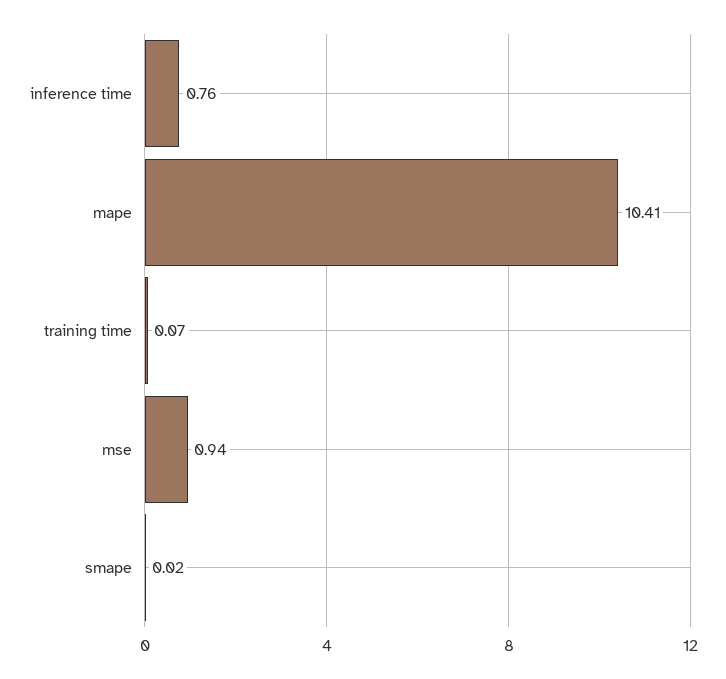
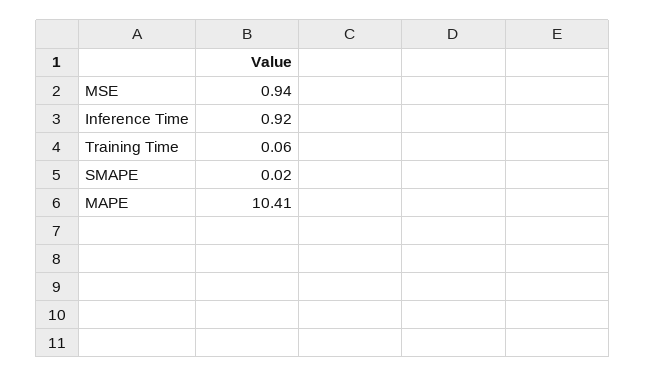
  {
-   "inference time": 0.76,
+   "inference time": 0.92,
    "mape": 10.41,
-   "training time": 0.07,
+   "training time": 0.06,
    "mse": 0.94,
    "smape": 0.02
  }

